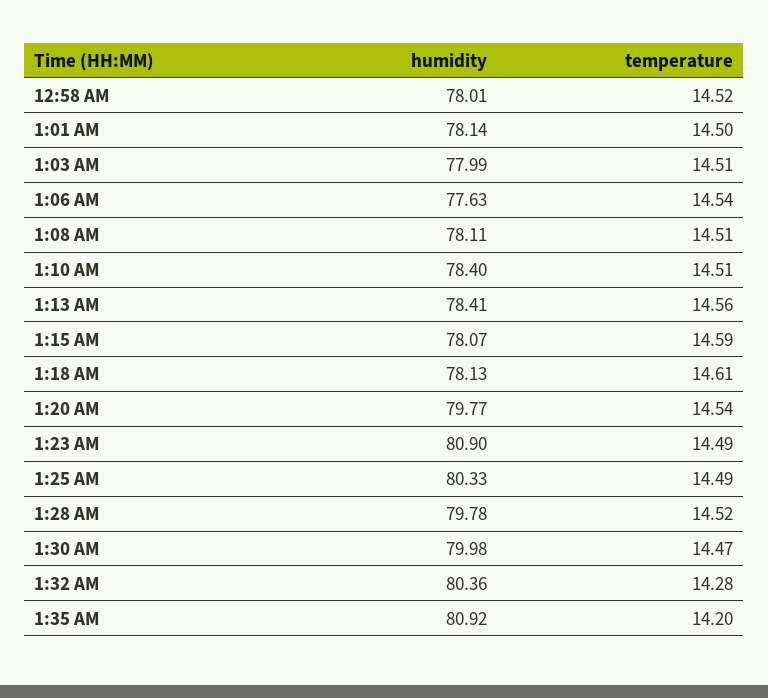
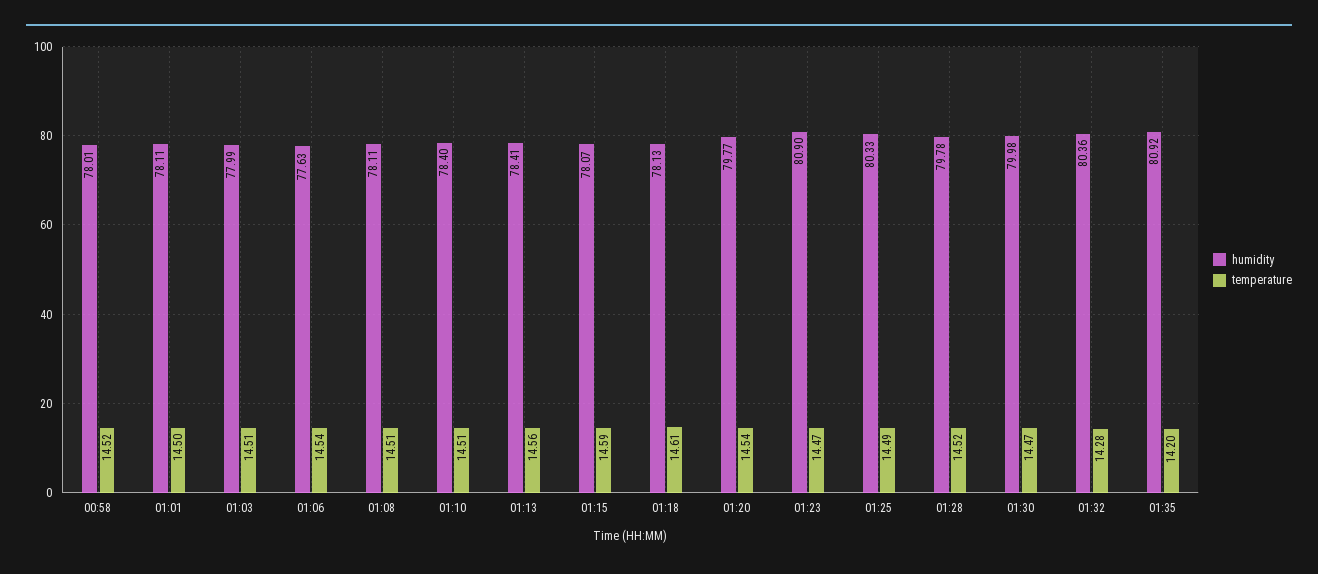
  {
    "humidity": {
      "12:58 AM": 78.01,
-     "1:01 AM": 78.14,
+     "1:01 AM": 78.11,
      "1:03 AM": 77.99,
      "1:06 AM": 77.63,
      "1:08 AM": 78.11,
      "1:10 AM": 78.4,
      "1:13 AM": 78.41,
      "1:15 AM": 78.07,
      "1:18 AM": 78.13,
      "1:20 AM": 79.77,
      "1:23 AM": 80.9,
      "1:25 AM": 80.33,
      "1:28 AM": 79.78,
      "1:30 AM": 79.98,
      "1:32 AM": 80.36,
      "1:35 AM": 80.92
    },
    "temperature": {
      "12:58 AM": 14.52,
      "1:01 AM": 14.5,
      "1:03 AM": 14.51,
      "1:06 AM": 14.54,
      "1:08 AM": 14.51,
      "1:10 AM": 14.51,
      "1:13 AM": 14.56,
      "1:15 AM": 14.59,
      "1:18 AM": 14.61,
      "1:20 AM": 14.54,
-     "1:23 AM": 14.49,
+     "1:23 AM": 14.47,
      "1:25 AM": 14.49,
      "1:28 AM": 14.52,
      "1:30 AM": 14.47,
      "1:32 AM": 14.28,
      "1:35 AM": 14.2
    }
  }

